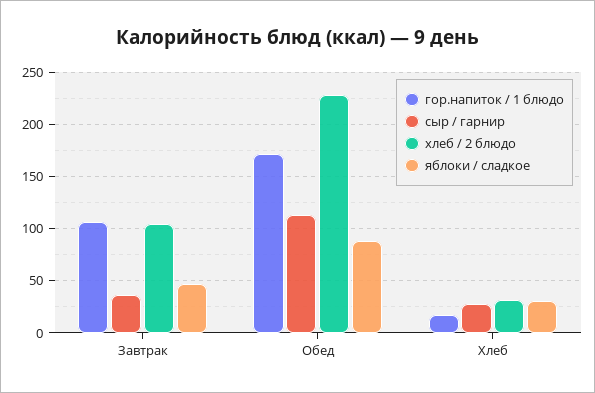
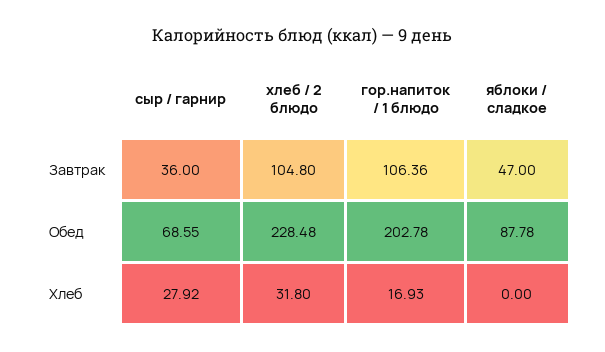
  {
    "гор.напиток / 1 блюдо": {
      "Завтрак": 106.36,
-     "Обед": 170,
+     "Обед": 202.78,
      "Хлеб": 16.93
    },
    "сыр / гарнир": {
      "Завтрак": 36,
-     "Обед": 110,
+     "Обед": 68.55,
      "Хлеб": 27.92
    },
    "хлеб / 2 блюдо": {
      "Завтрак": 104.8,
      "Обед": 228.48,
      "Хлеб": 31.8
    },
    "яблоки / сладкое": {
      "Завтрак": 47,
      "Обед": 87.78,
-     "Хлеб": 30
+     "Хлеб": 0
    }
  }

